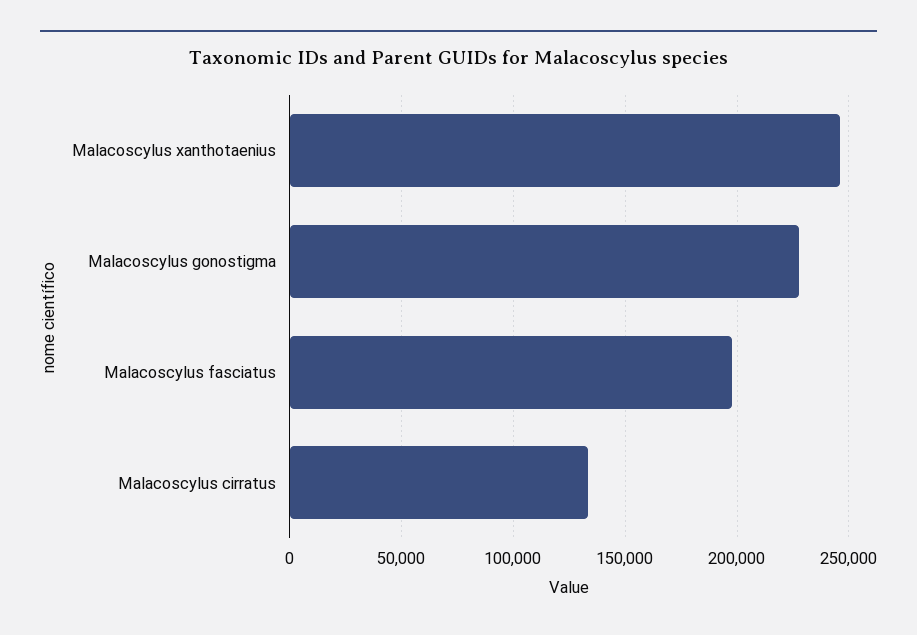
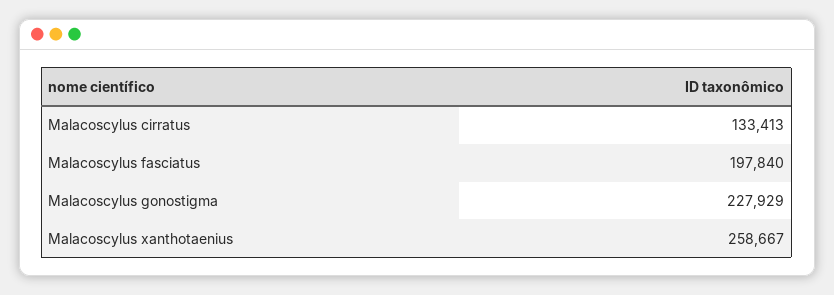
  {
-   "Malacoscylus xanthotaenius": 245000,
+   "Malacoscylus xanthotaenius": 258667,
    "Malacoscylus gonostigma": 227929,
    "Malacoscylus fasciatus": 197840,
    "Malacoscylus cirratus": 133413
  }

